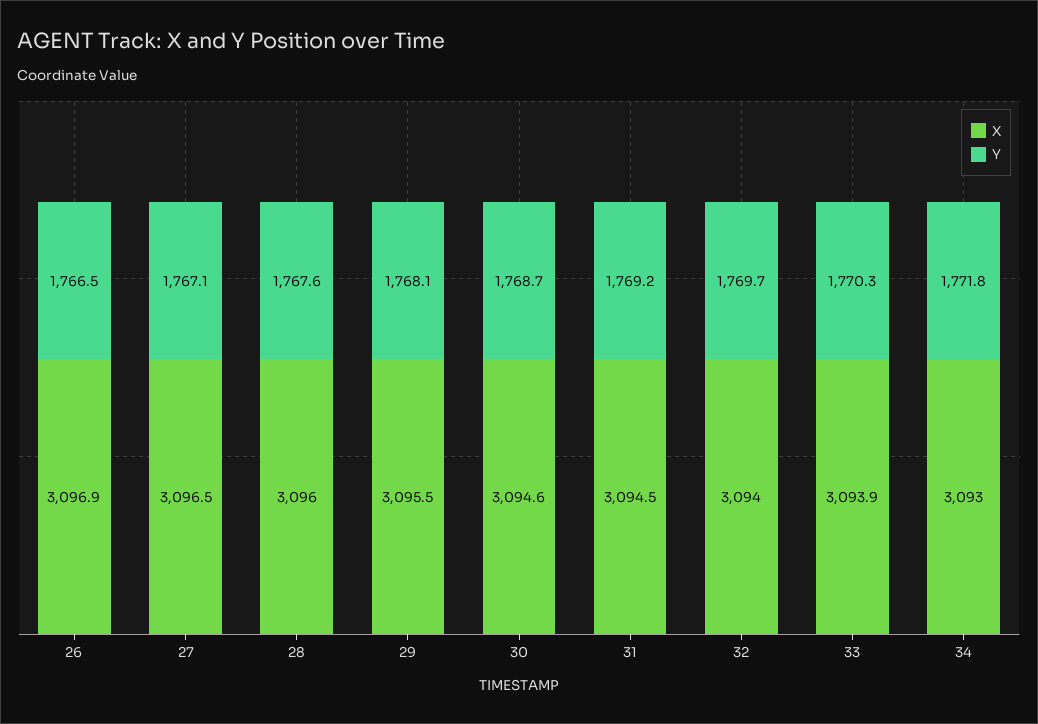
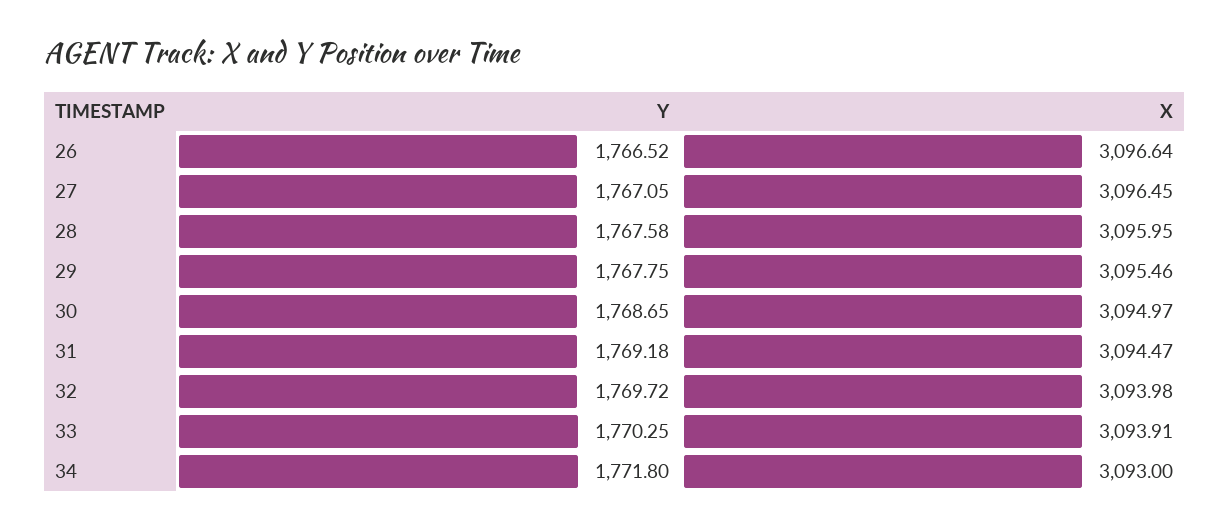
  {
    "X": {
-     "26": 3096.9,
+     "26": 3096.64,
      "27": 3096.45,
      "28": 3095.95,
      "29": 3095.46,
-     "30": 3094.6,
+     "30": 3094.97,
      "31": 3094.47,
      "32": 3093.98,
      "33": 3093.91,
      "34": 3093
    },
    "Y": {
      "26": 1766.52,
      "27": 1767.05,
      "28": 1767.58,
-     "29": 1768.1,
+     "29": 1767.75,
      "30": 1768.65,
      "31": 1769.18,
      "32": 1769.72,
      "33": 1770.25,
      "34": 1771.8
    }
  }

